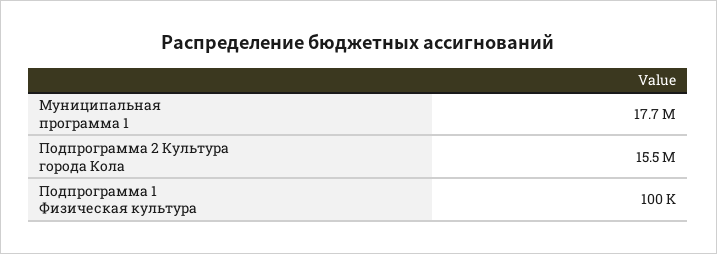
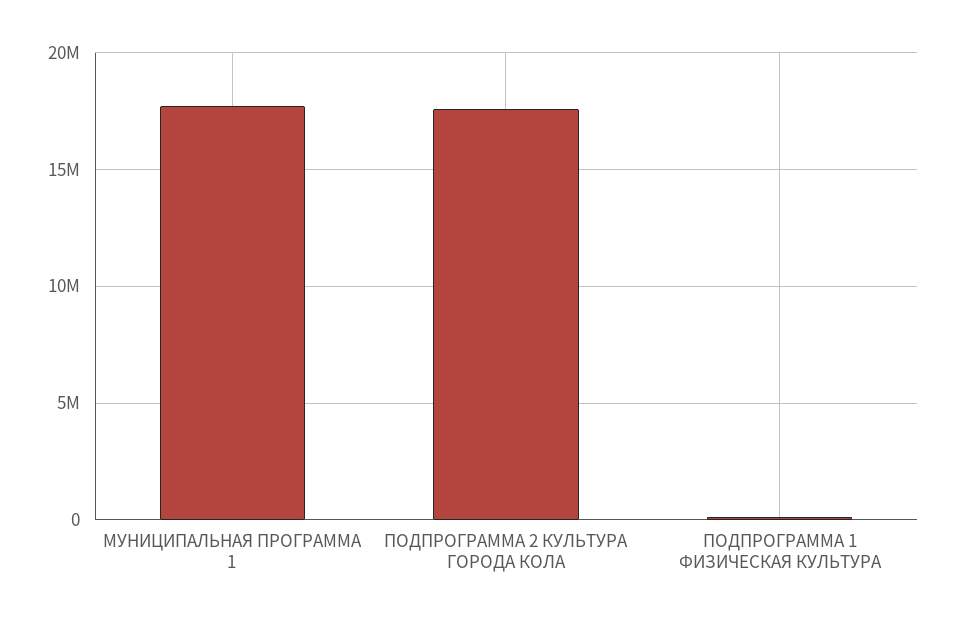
  {
    "Муниципальная программа 1": 17700000,
-   "Подпрограмма 2 Культура города Кола": 15500000,
+   "Подпрограмма 2 Культура города Кола": 17500000,
    "Подпрограмма 1 Физическая культура": 100000
  }

